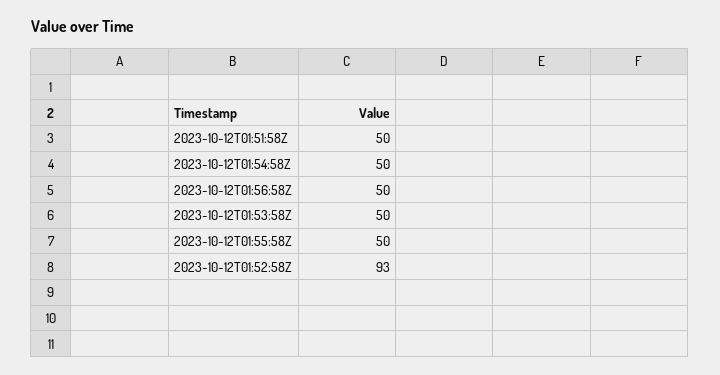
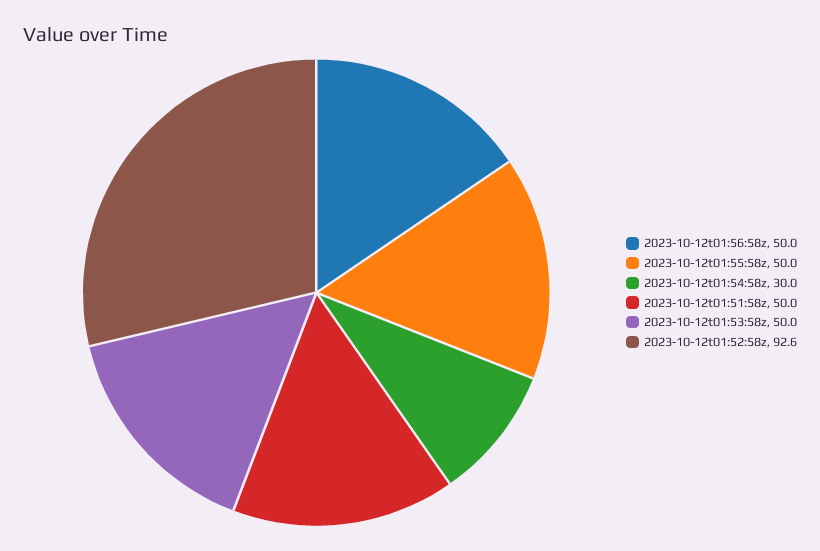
  {
    "2023-10-12T01:51:58Z": 50,
-   "2023-10-12T01:54:58Z": 50,
+   "2023-10-12T01:54:58Z": 30,
    "2023-10-12T01:56:58Z": 50,
    "2023-10-12T01:53:58Z": 50,
    "2023-10-12T01:55:58Z": 50,
    "2023-10-12T01:52:58Z": 92.6
  }

